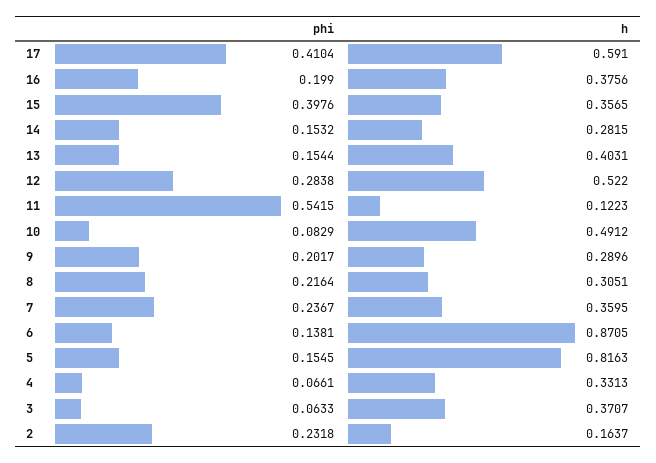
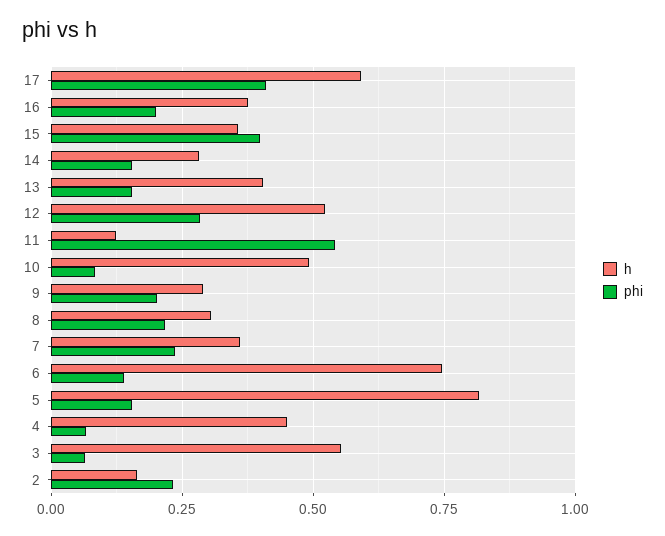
  {
    "phi": {
      "17": 0.4104,
      "16": 0.199,
      "15": 0.3976,
      "14": 0.1532,
      "13": 0.1544,
      "12": 0.2838,
      "11": 0.5415,
      "10": 0.0829,
      "9": 0.2017,
      "8": 0.2164,
      "7": 0.2367,
      "6": 0.1381,
      "5": 0.1545,
      "4": 0.0661,
      "3": 0.0633,
      "2": 0.2318
    },
    "h": {
      "17": 0.591,
      "16": 0.3756,
      "15": 0.3565,
      "14": 0.2815,
      "13": 0.4031,
      "12": 0.522,
      "11": 0.1223,
      "10": 0.4912,
      "9": 0.2896,
      "8": 0.3051,
      "7": 0.3595,
-     "6": 0.8705,
+     "6": 0.75,
      "5": 0.8163,
-     "4": 0.3313,
+     "4": 0.45,
-     "3": 0.3707,
+     "3": 0.55,
      "2": 0.1637
    }
  }

